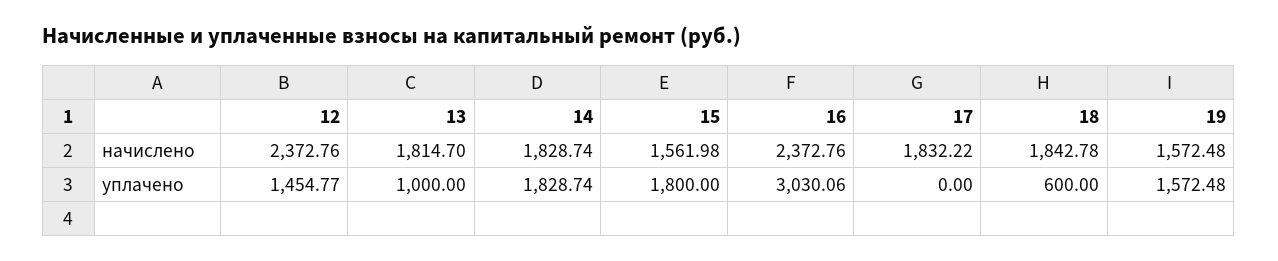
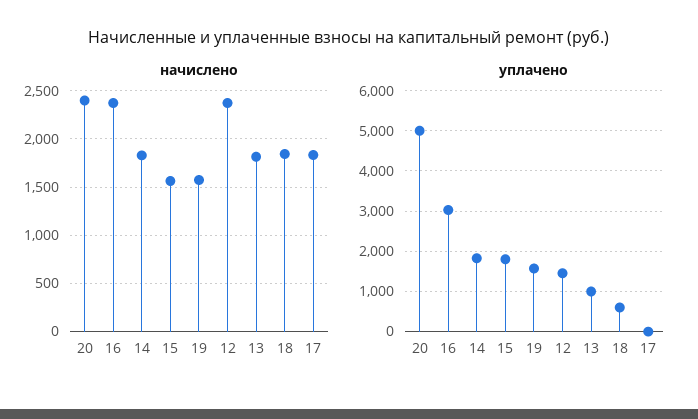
  {
    "начислено": {
      "12": 2372.76,
      "13": 1814.7,
      "14": 1828.74,
      "15": 1561.98,
      "16": 2372.76,
      "17": 1832.22,
      "18": 1842.78,
-     "19": 1572.48
+     "19": 1572.48,
+     "20": 2400
    },
    "уплачено": {
      "12": 1454.77,
      "13": 1000,
      "14": 1828.74,
      "15": 1800,
      "16": 3030.06,
      "17": 0,
      "18": 600,
-     "19": 1572.48
+     "19": 1572.48,
+     "20": 5000
    }
  }

